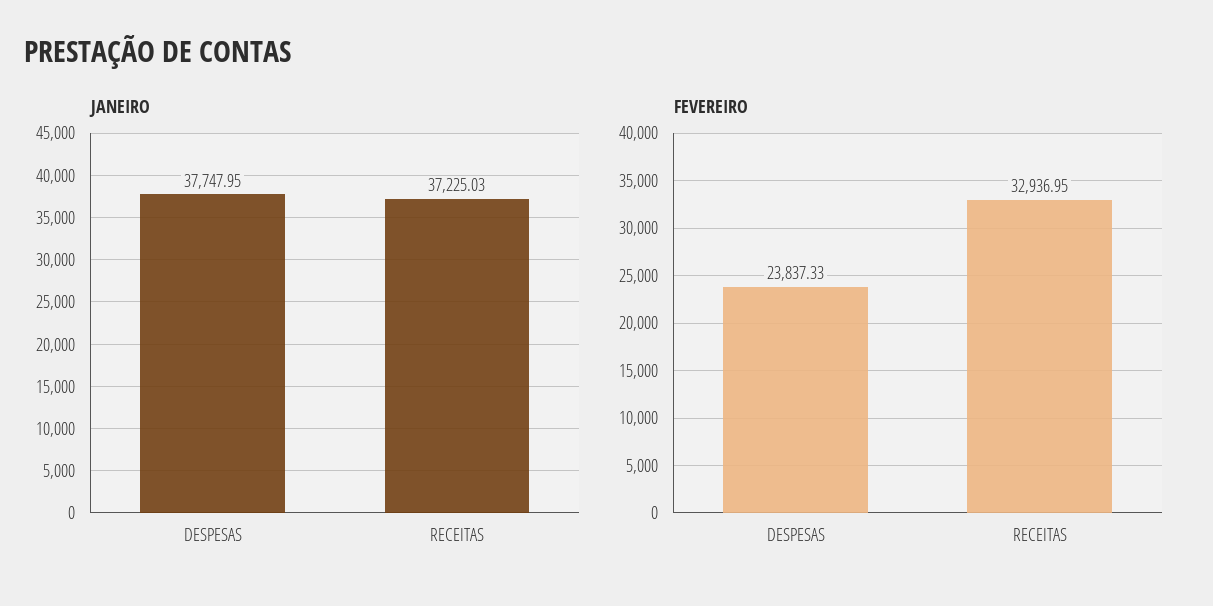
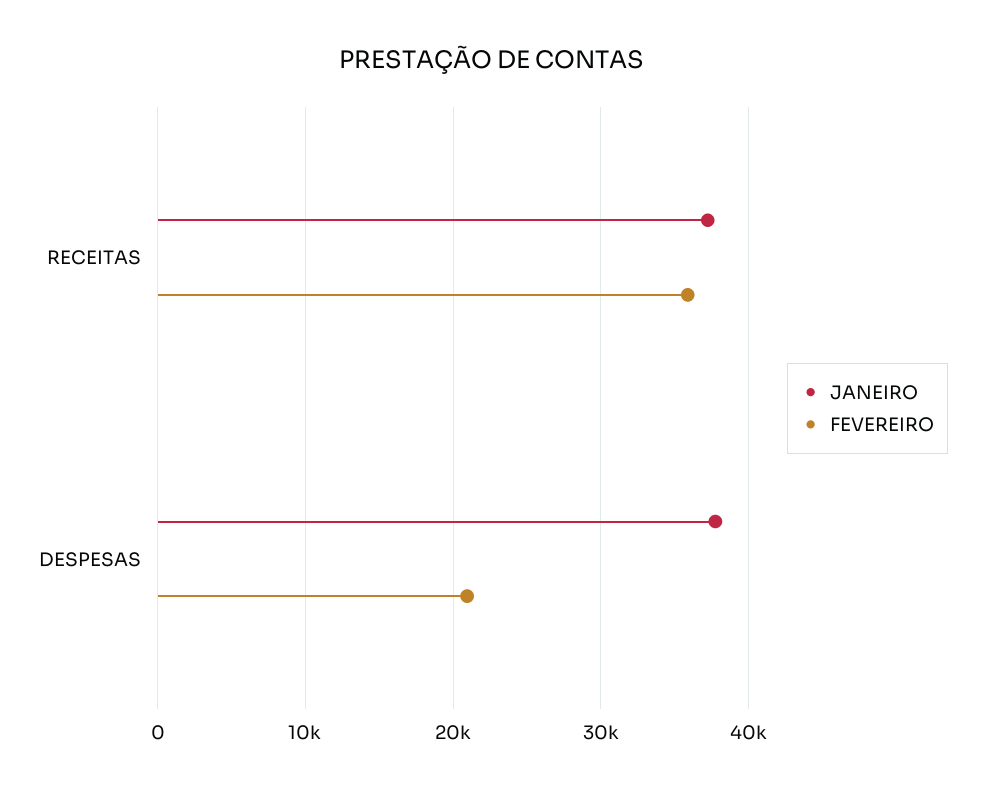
  {
    "JANEIRO": {
      "DESPESAS": 37747.95,
      "RECEITAS": 37225.03
    },
    "FEVEREIRO": {
-     "DESPESAS": 23837.33,
+     "DESPESAS": 21000,
-     "RECEITAS": 32936.95
+     "RECEITAS": 36000
    }
  }

